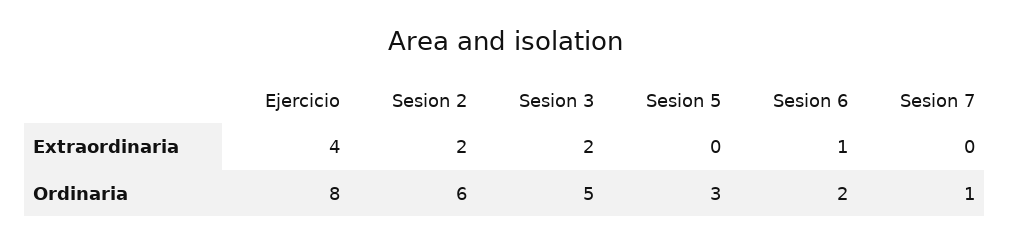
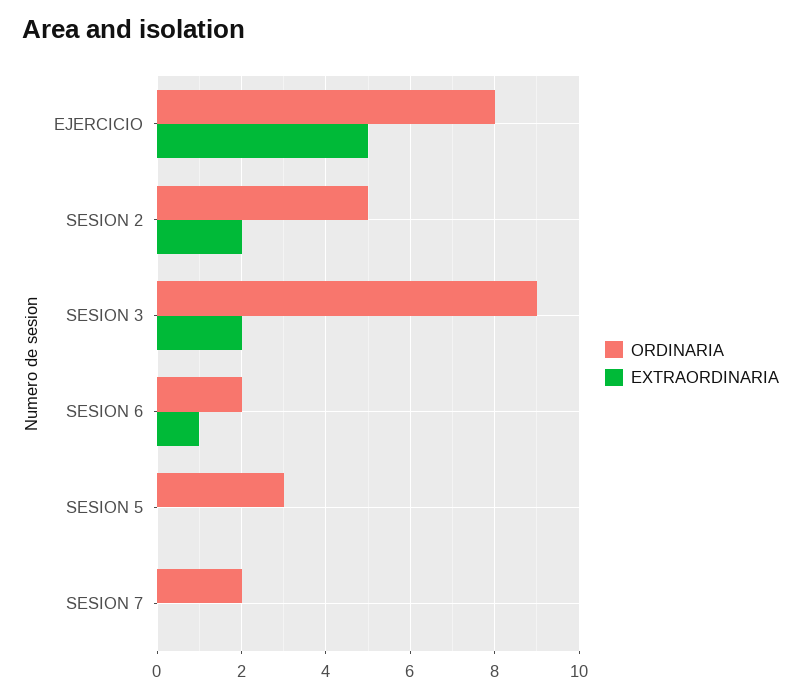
  {
    "Extraordinaria": {
-     "Ejercicio": 4,
+     "Ejercicio": 5,
      "Sesion 2": 2,
      "Sesion 3": 2,
      "Sesion 5": 0,
      "Sesion 6": 1,
      "Sesion 7": 0
    },
    "Ordinaria": {
      "Ejercicio": 8,
-     "Sesion 2": 6,
+     "Sesion 2": 5,
-     "Sesion 3": 5,
+     "Sesion 3": 9,
      "Sesion 5": 3,
      "Sesion 6": 2,
-     "Sesion 7": 1
+     "Sesion 7": 2
    }
  }

